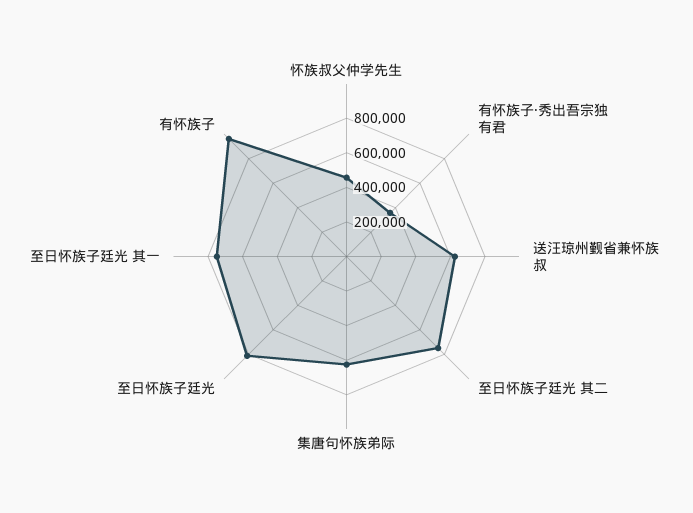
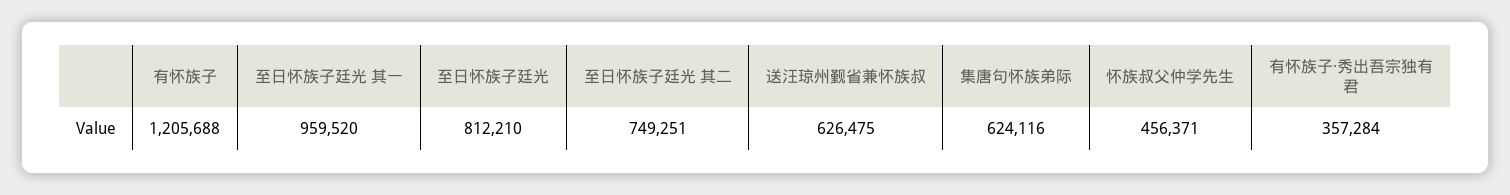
  {
    "怀族叔父仲学先生": 456371,
    "有怀族子·秀出吾宗独有君": 357284,
    "送汪琼州觐省兼怀族叔": 626475,
    "至日怀族子廷光 其二": 749251,
    "集唐句怀族弟际": 624116,
    "至日怀族子廷光": 812210,
-   "至日怀族子廷光 其一": 750000,
+   "至日怀族子廷光 其一": 959520,
-   "有怀族子": 950000
+   "有怀族子": 1205688
  }

